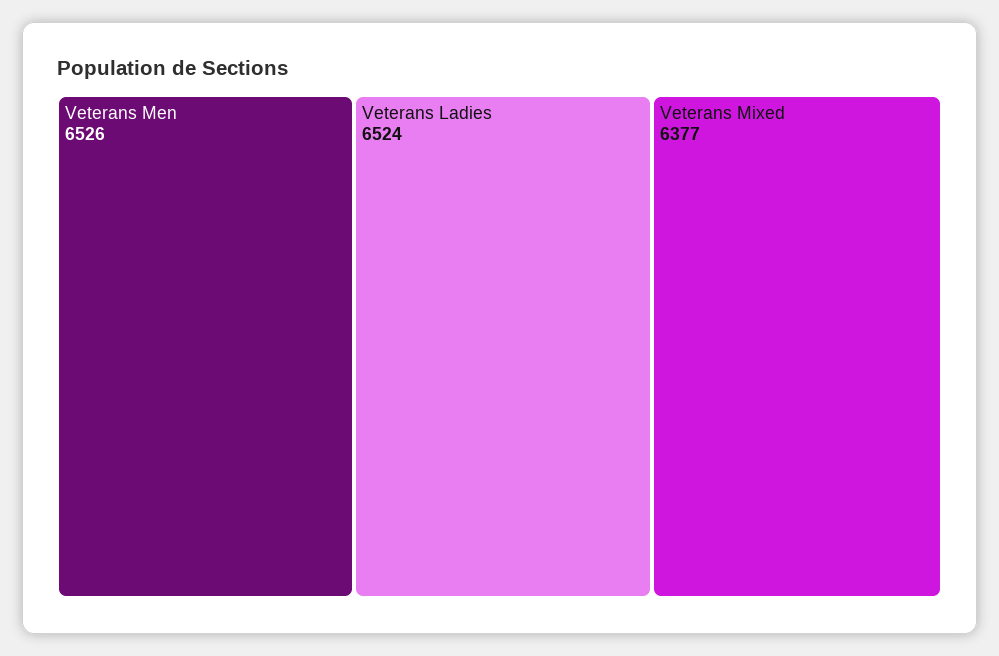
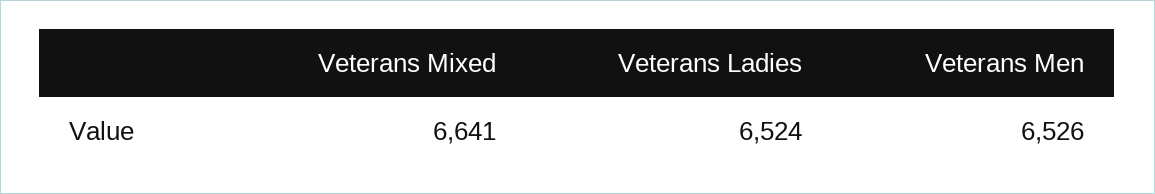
  {
    "Veterans Men": 6526,
    "Veterans Ladies": 6524,
-   "Veterans Mixed": 6377
+   "Veterans Mixed": 6641
  }

